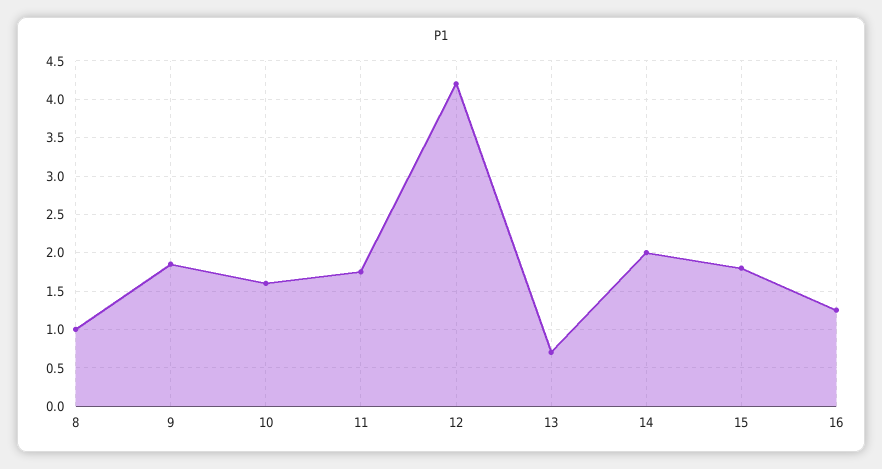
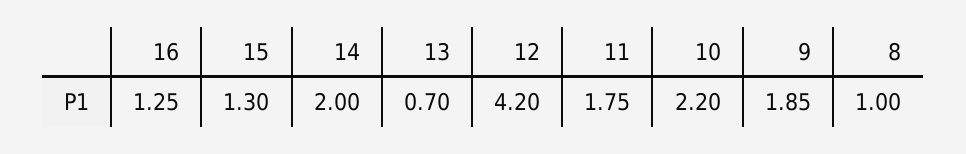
  {
    "8": 1,
    "9": 1.85,
-   "10": 1.6,
+   "10": 2.2,
    "11": 1.75,
    "12": 4.2,
    "13": 0.7,
    "14": 2,
-   "15": 1.8,
+   "15": 1.3,
    "16": 1.25
  }

